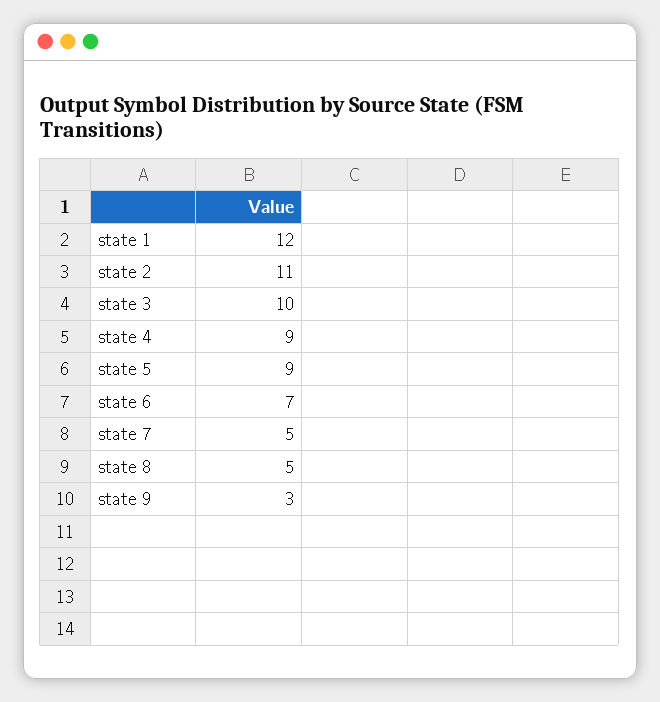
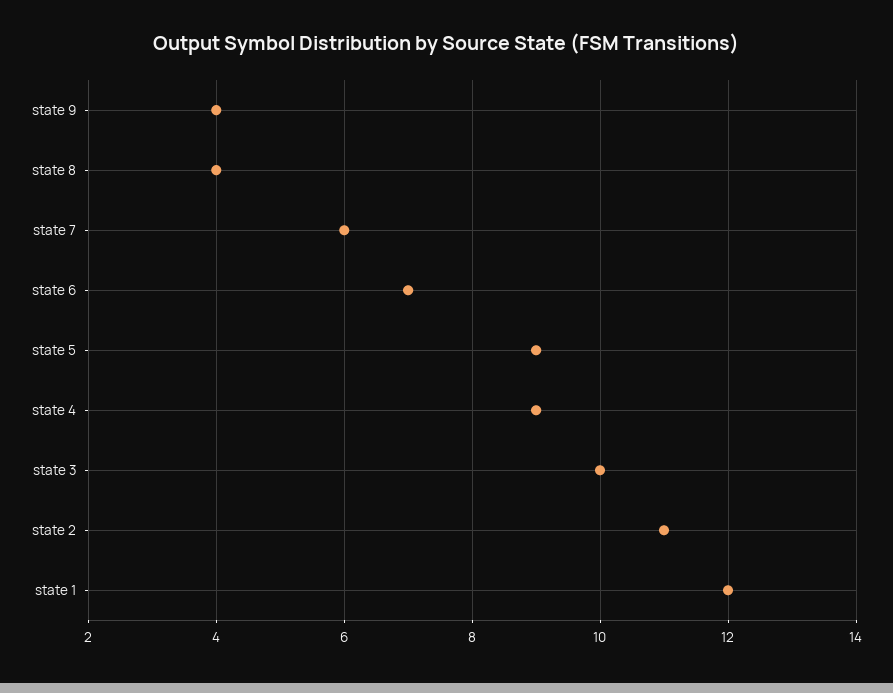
  {
    "state 1": 12,
    "state 2": 11,
    "state 3": 10,
    "state 4": 9,
    "state 5": 9,
    "state 6": 7,
-   "state 7": 5,
+   "state 7": 6,
-   "state 8": 5,
+   "state 8": 4,
-   "state 9": 3
+   "state 9": 4
  }

